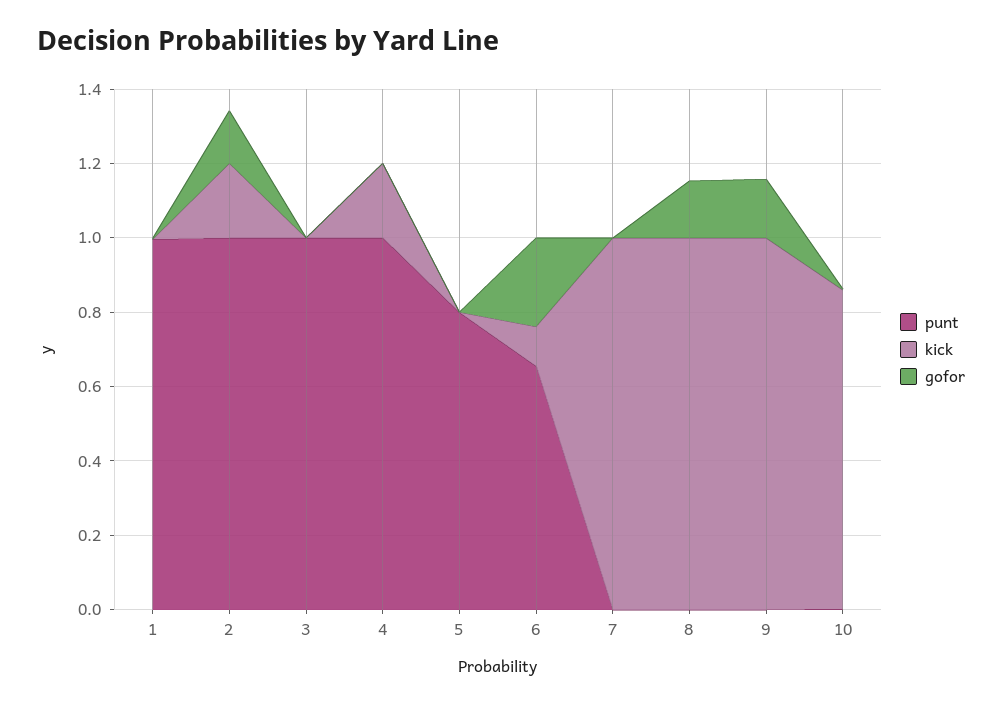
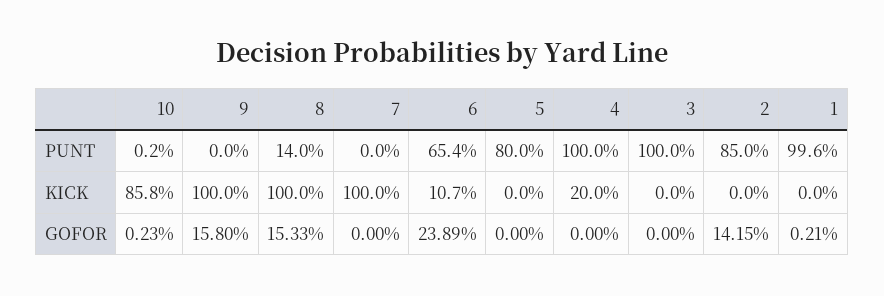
  {
    "punt": {
      "1": 0.996,
-     "2": 1,
+     "2": 0.85,
      "3": 1,
      "4": 1,
      "5": 0.8,
      "6": 0.654,
      "7": 0,
-     "8": 0,
+     "8": 0.14,
      "9": 0,
      "10": 0.002
    },
    "kick": {
      "1": 0,
-     "2": 0.2,
+     "2": 0,
      "3": 0,
      "4": 0.2,
      "5": 0,
      "6": 0.107,
      "7": 1,
      "8": 1,
      "9": 1,
      "10": 0.858
    },
    "gofor": {
      "1": 0.0021,
      "2": 0.1415,
      "3": 0,
      "4": 0,
      "5": 0,
      "6": 0.2389,
      "7": 0,
      "8": 0.1533,
      "9": 0.158,
      "10": 0.0023
    }
  }

